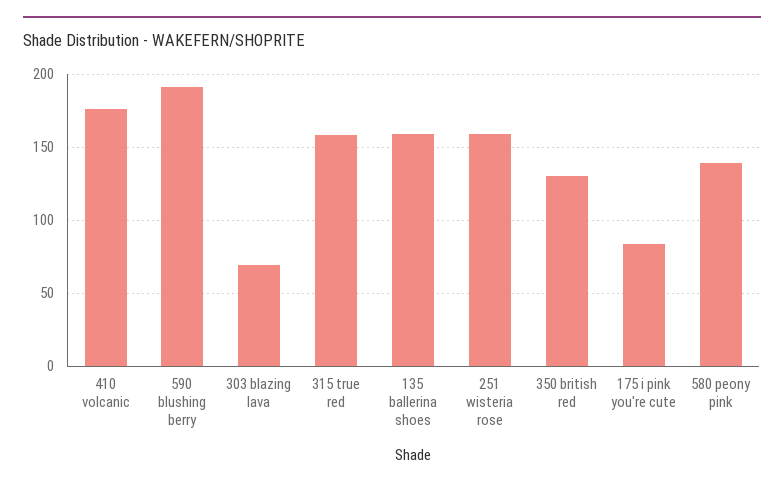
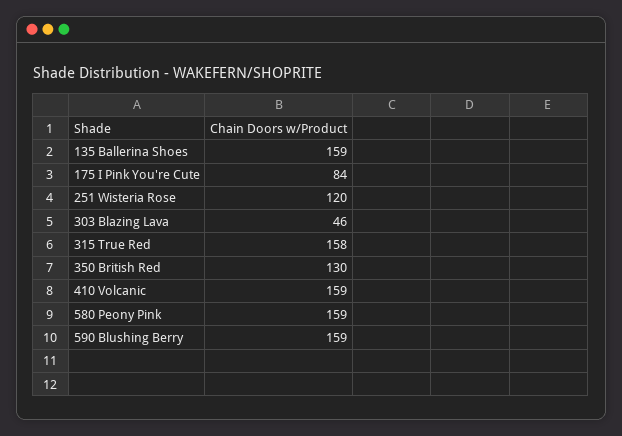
  {
-   "410 volcanic": 175,
+   "410 volcanic": 159,
-   "590 blushing berry": 190,
+   "590 blushing berry": 159,
-   "303 blazing lava": 70,
+   "303 blazing lava": 46,
    "315 true red": 158,
    "135 ballerina shoes": 159,
-   "251 wisteria rose": 160,
+   "251 wisteria rose": 120,
    "350 british red": 130,
    "175 i pink you're cute": 84,
-   "580 peony pink": 140
+   "580 peony pink": 159
  }

